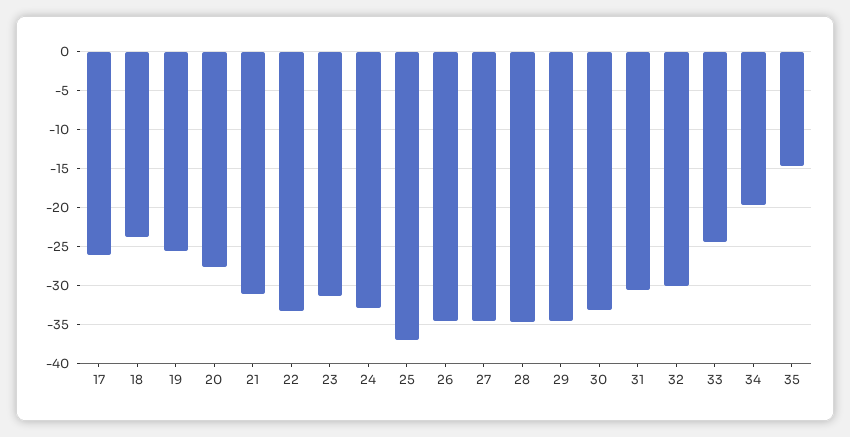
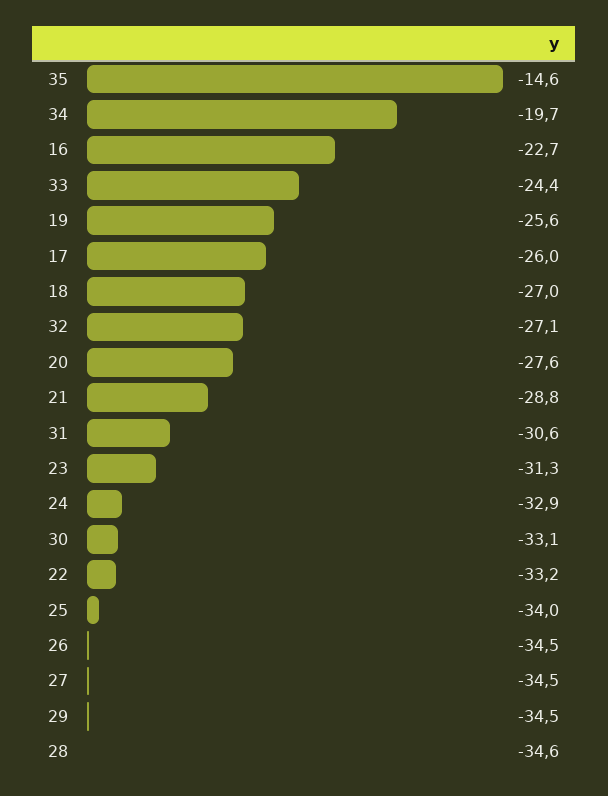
  {
    "17": -26,
-   "18": -24,
+   "18": -27,
    "19": -25.6,
    "20": -27.6,
-   "21": -31,
+   "21": -28.8,
    "22": -33.2,
    "23": -31.3,
    "24": -32.9,
-   "25": -37,
+   "25": -34,
    "26": -34.5,
    "27": -34.5,
    "28": -34.6,
    "29": -34.5,
    "30": -33.1,
    "31": -30.6,
-   "32": -30,
+   "32": -27.1,
    "33": -24.4,
    "34": -19.7,
-   "35": -14.6
+   "35": -14.6,
+   "16": -22.7
  }

